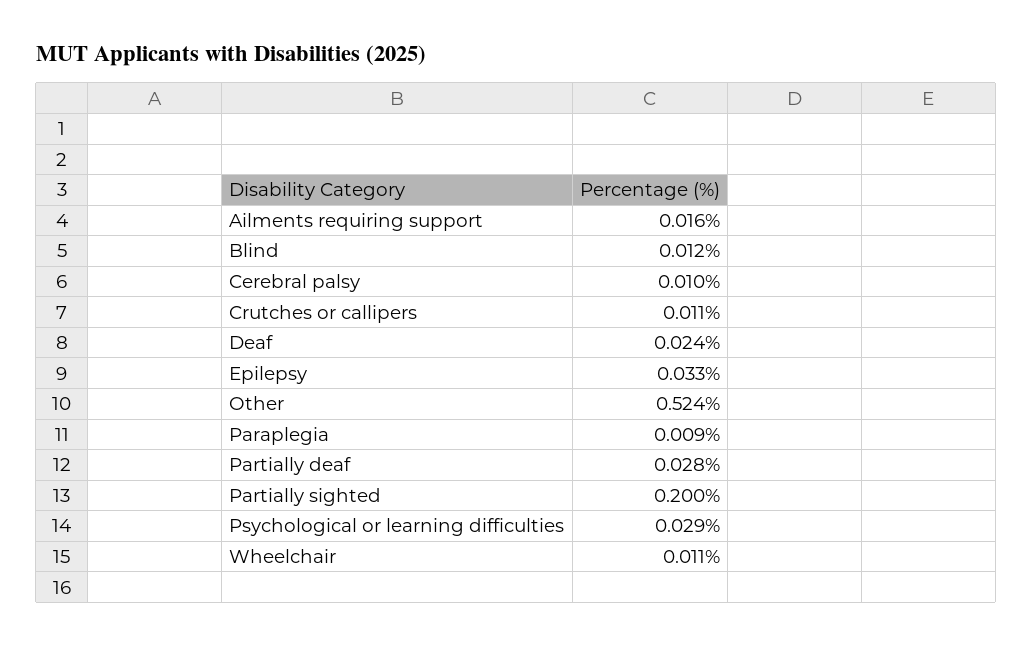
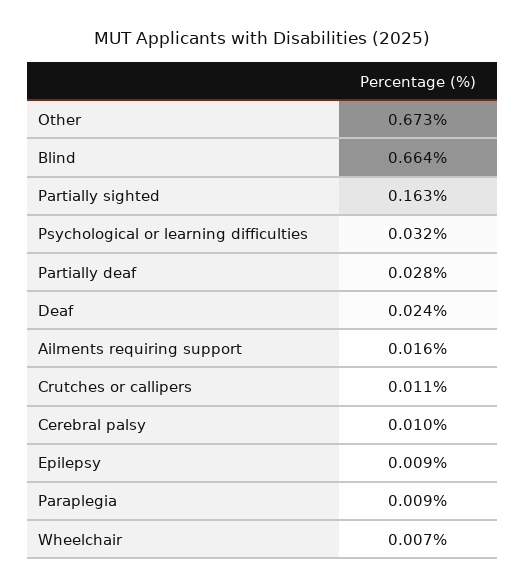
  {
    "Ailments requiring support": 0.016,
-   "Blind": 0.012,
+   "Blind": 0.664,
    "Cerebral palsy": 0.01,
    "Crutches or callipers": 0.011,
    "Deaf": 0.024,
-   "Epilepsy": 0.033,
+   "Epilepsy": 0.009,
-   "Other": 0.524,
+   "Other": 0.673,
    "Paraplegia": 0.009,
    "Partially deaf": 0.028,
-   "Partially sighted": 0.2,
+   "Partially sighted": 0.163,
-   "Psychological or learning difficulties": 0.029,
+   "Psychological or learning difficulties": 0.032,
-   "Wheelchair": 0.011
+   "Wheelchair": 0.007
  }

